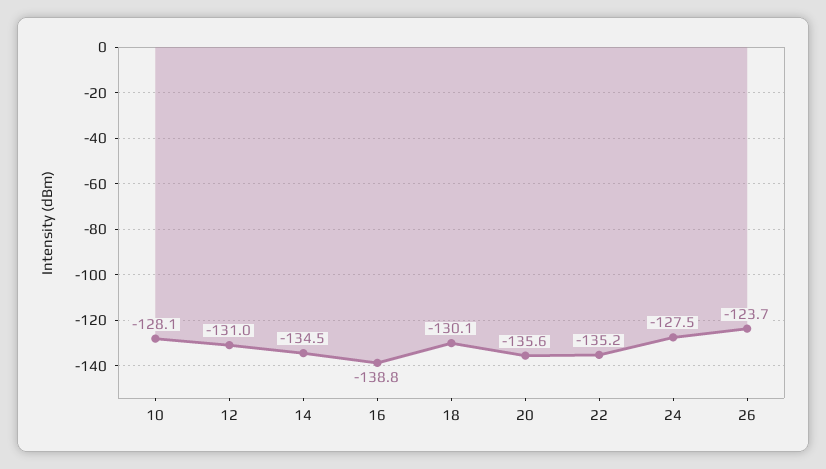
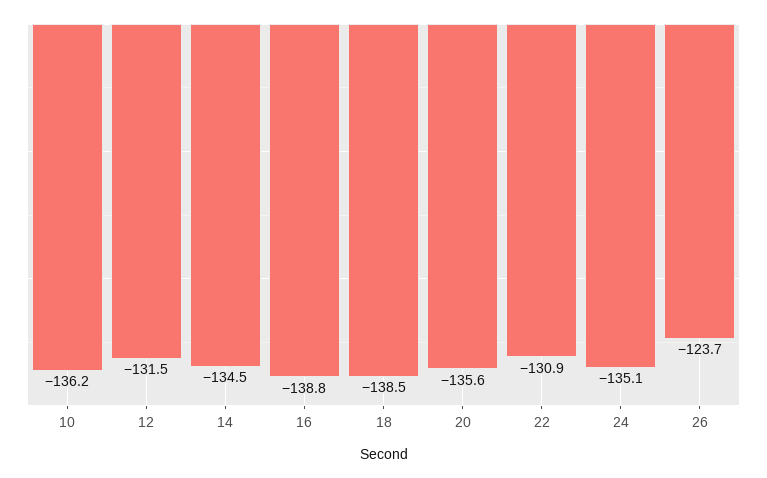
  {
-   "10": -128.1,
+   "10": -136.2,
-   "12": -131,
+   "12": -131.5,
    "14": -134.5,
    "16": -138.8,
-   "18": -130.1,
+   "18": -138.5,
    "20": -135.6,
-   "22": -135.2,
+   "22": -130.9,
-   "24": -127.5,
+   "24": -135.1,
    "26": -123.7
  }

